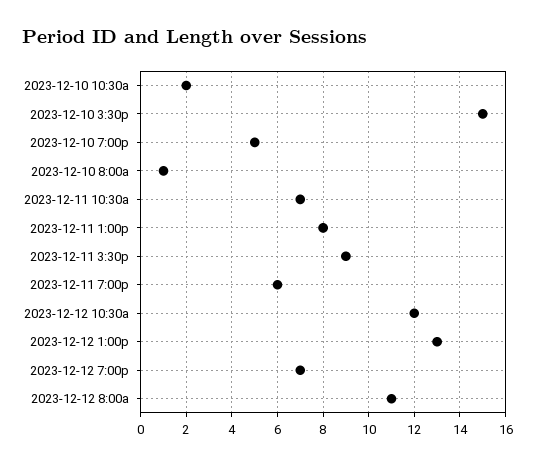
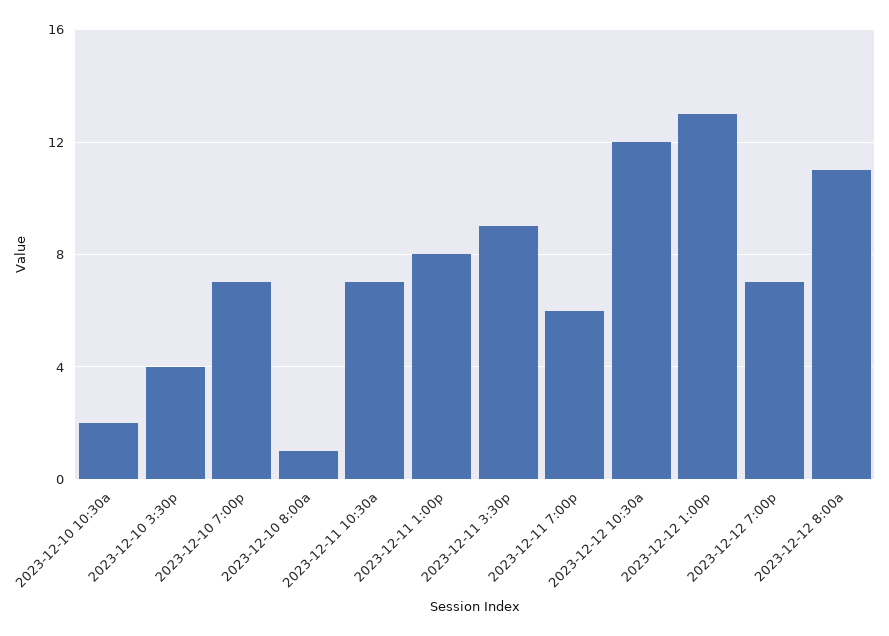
  {
    "2023-12-10 10:30a": 2,
-   "2023-12-10 3:30p": 15,
+   "2023-12-10 3:30p": 4,
-   "2023-12-10 7:00p": 5,
+   "2023-12-10 7:00p": 7,
    "2023-12-10 8:00a": 1,
    "2023-12-11 10:30a": 7,
    "2023-12-11 1:00p": 8,
    "2023-12-11 3:30p": 9,
    "2023-12-11 7:00p": 6,
    "2023-12-12 10:30a": 12,
    "2023-12-12 1:00p": 13,
    "2023-12-12 7:00p": 7,
    "2023-12-12 8:00a": 11
  }

